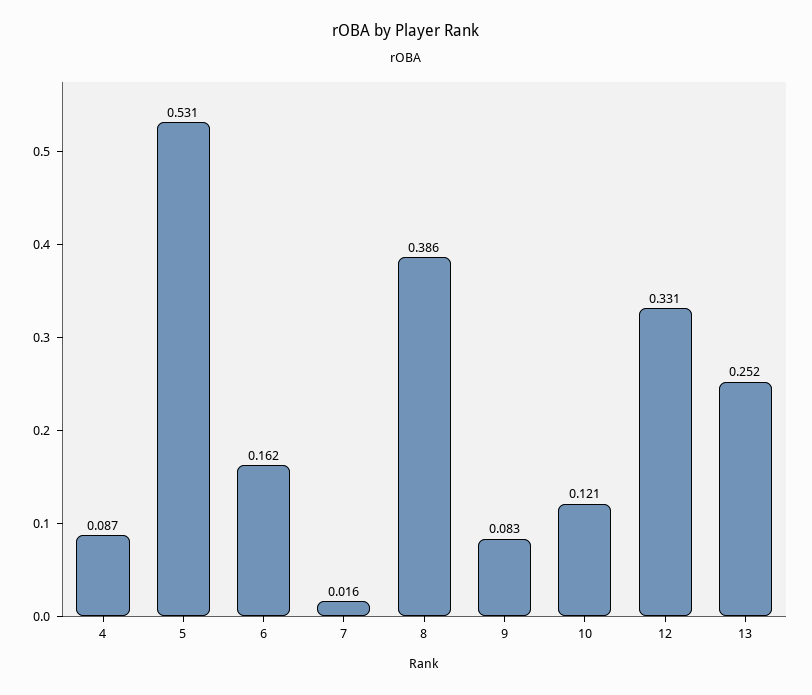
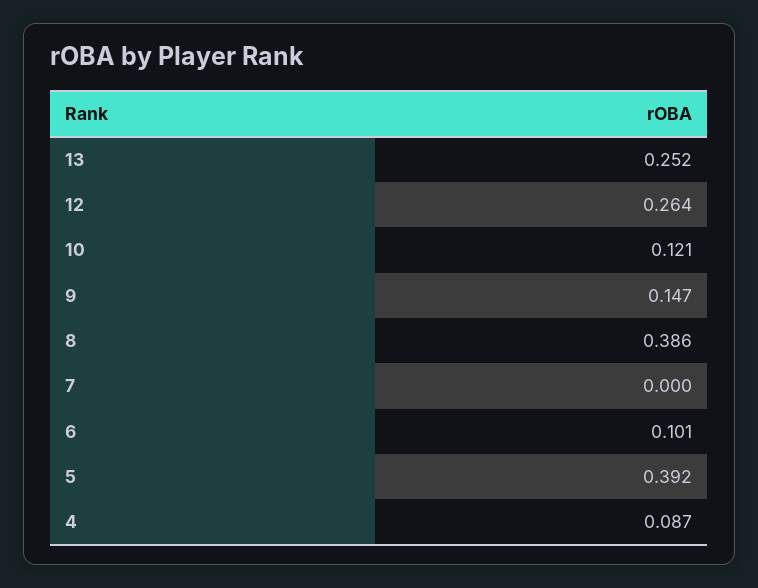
  {
    "4": 0.087,
-   "5": 0.531,
+   "5": 0.392,
-   "6": 0.162,
+   "6": 0.101,
-   "7": 0.016,
+   "7": 0,
    "8": 0.386,
-   "9": 0.083,
+   "9": 0.147,
    "10": 0.121,
-   "12": 0.331,
+   "12": 0.264,
    "13": 0.252
  }

